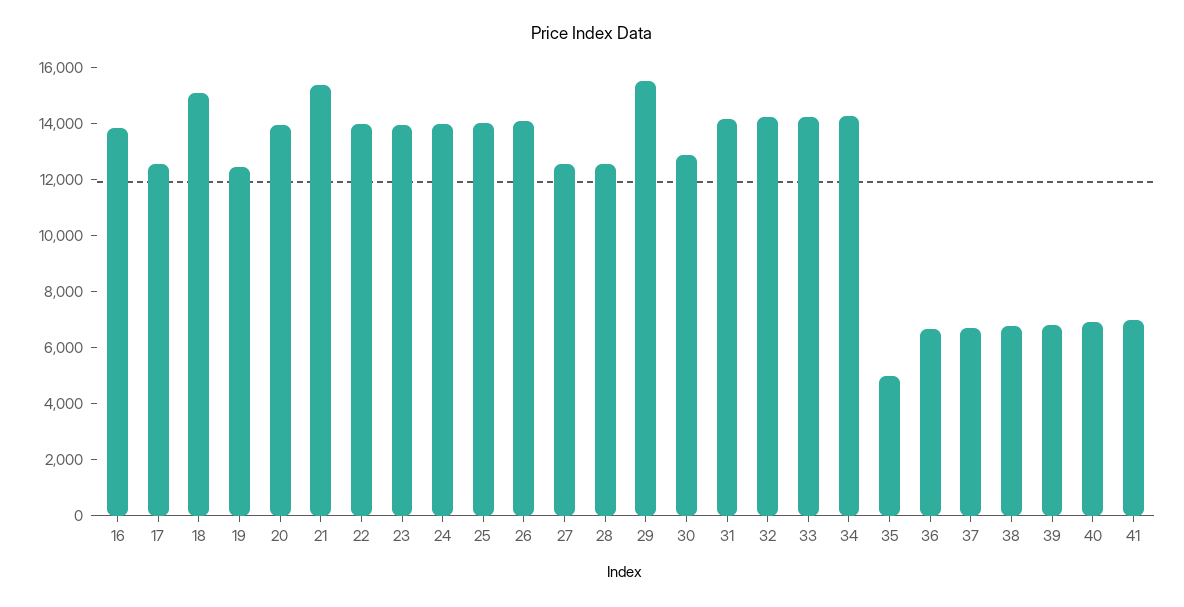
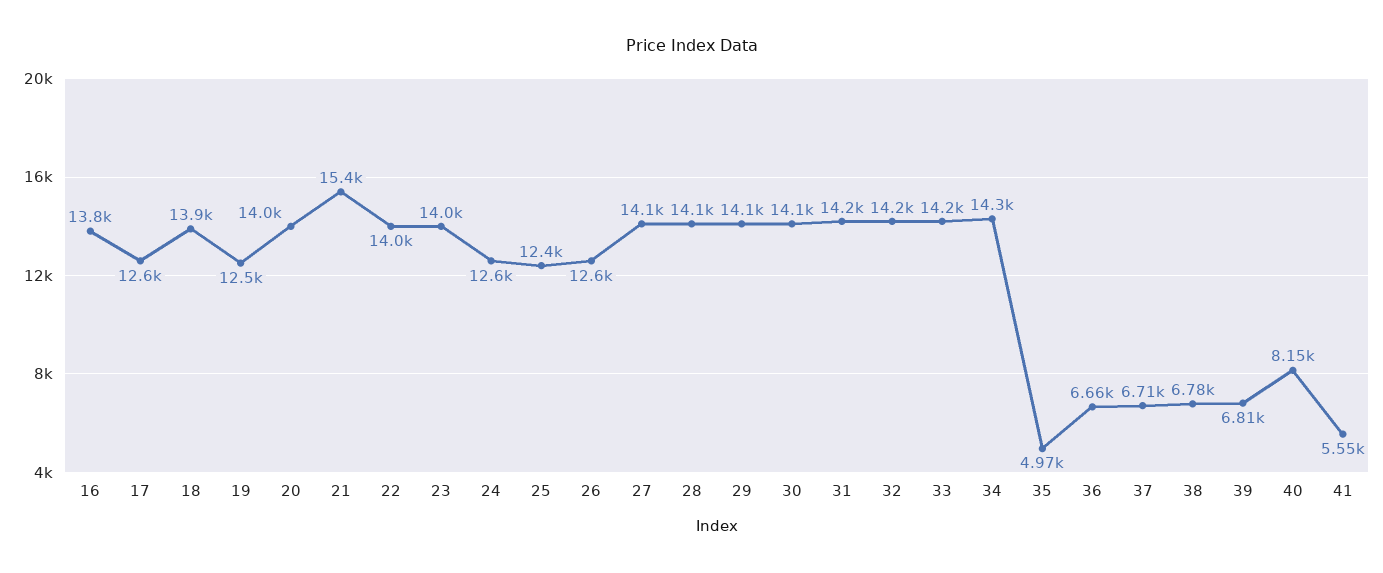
  {
    "16": 13800,
    "17": 12600,
-   "18": 15000,
+   "18": 13900,
    "19": 12500,
    "20": 14000,
    "21": 15400,
    "22": 14000,
    "23": 14000,
-   "24": 14000,
+   "24": 12600,
-   "25": 14000,
+   "25": 12400,
-   "26": 14000,
+   "26": 12600,
-   "27": 12500,
+   "27": 14100,
-   "28": 12500,
+   "28": 14100,
-   "29": 15500,
+   "29": 14100,
-   "30": 13000,
+   "30": 14100,
    "31": 14200,
    "32": 14200,
    "33": 14200,
    "34": 14300,
    "35": 4970,
    "36": 6660,
    "37": 6710,
    "38": 6780,
    "39": 6810,
-   "40": 7000,
+   "40": 8150,
-   "41": 7000
+   "41": 5550
  }

